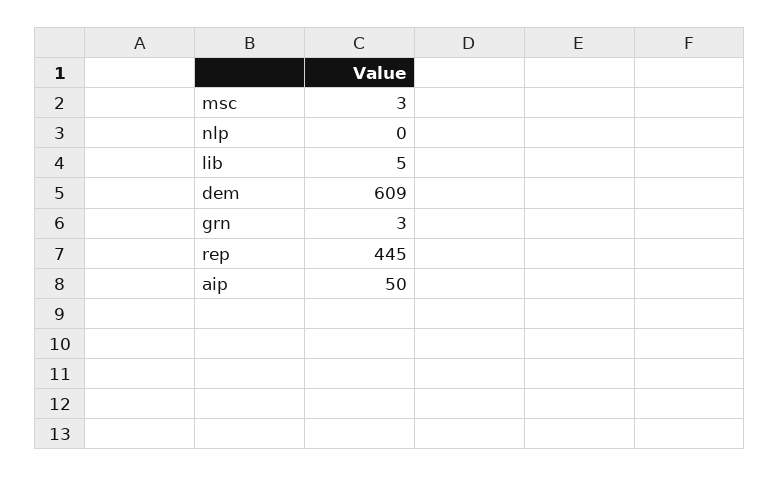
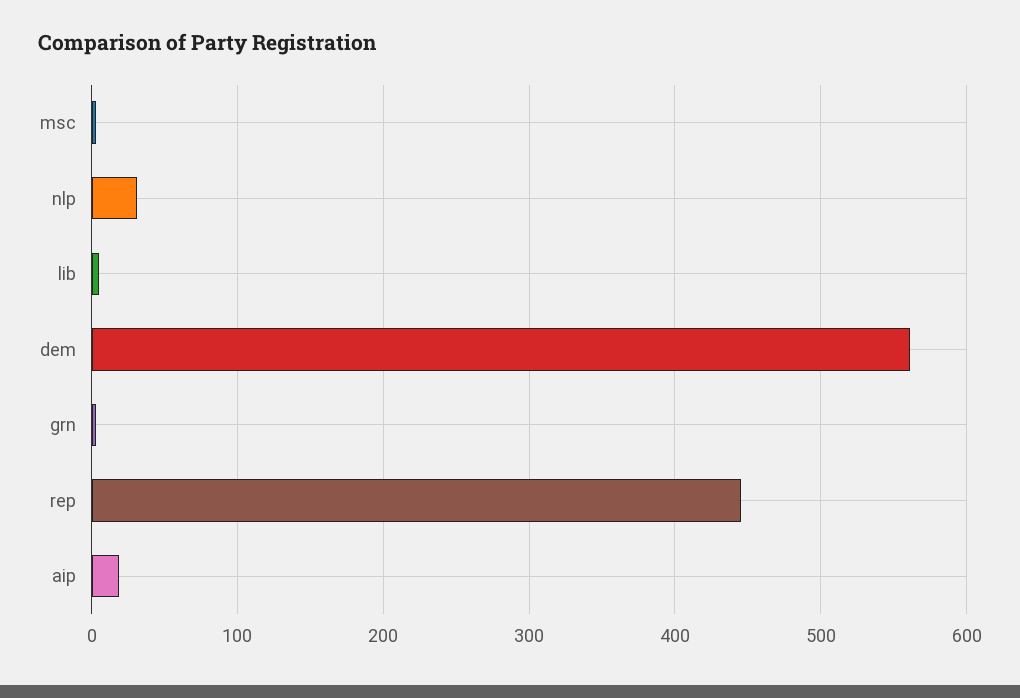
  {
    "msc": 3,
-   "nlp": 0,
+   "nlp": 30,
    "lib": 5,
-   "dem": 609,
+   "dem": 560,
    "grn": 3,
    "rep": 445,
-   "aip": 50
+   "aip": 20
  }

